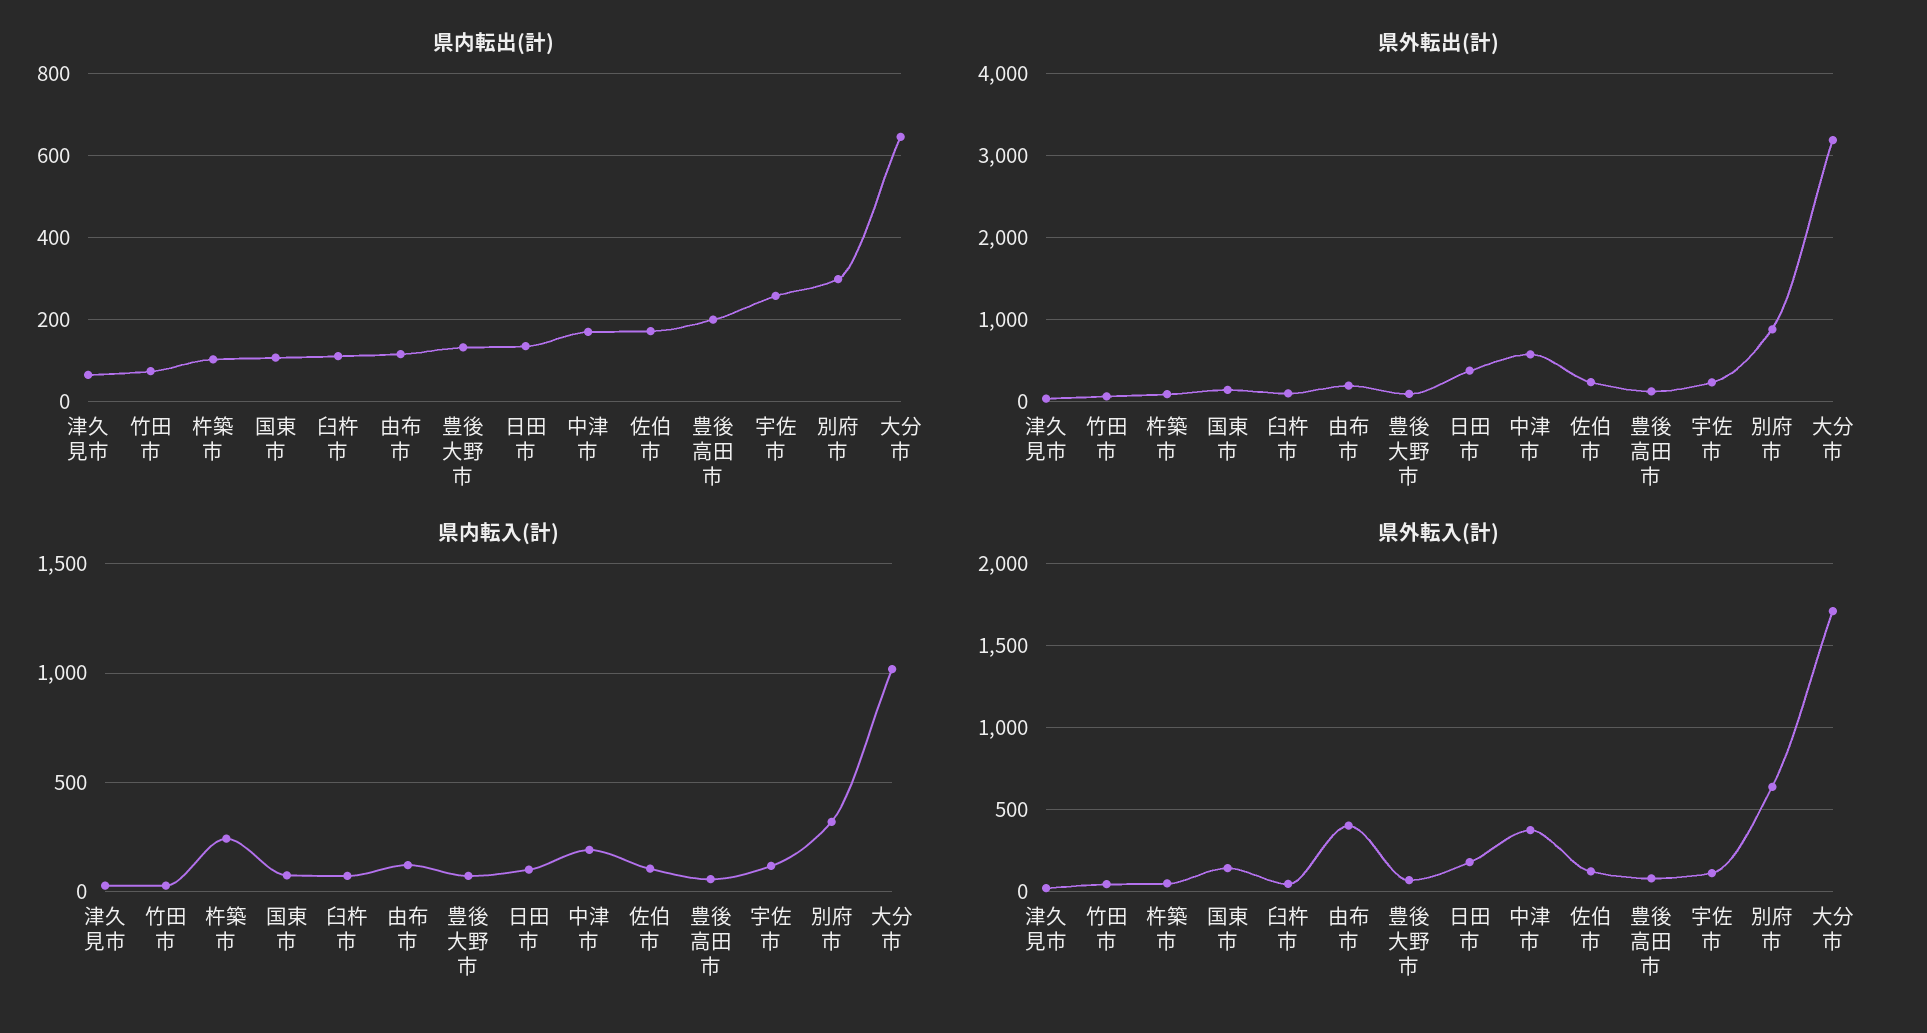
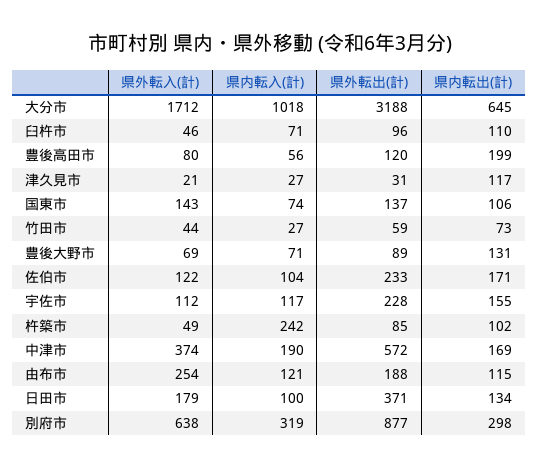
  {
    "県内転出(計)": {
-     "津久見市": 60,
+     "津久見市": 117,
      "竹田市": 73,
      "杵築市": 102,
      "国東市": 106,
      "臼杵市": 110,
      "由布市": 115,
      "豊後大野市": 131,
      "日田市": 134,
      "中津市": 169,
      "佐伯市": 171,
      "豊後高田市": 199,
-     "宇佐市": 260,
+     "宇佐市": 155,
      "別府市": 298,
      "大分市": 645
    },
    "県外転出(計)": {
      "津久見市": 31,
      "竹田市": 59,
      "杵築市": 85,
      "国東市": 137,
      "臼杵市": 96,
      "由布市": 188,
      "豊後大野市": 89,
      "日田市": 371,
      "中津市": 572,
      "佐伯市": 233,
      "豊後高田市": 120,
      "宇佐市": 228,
      "別府市": 877,
      "大分市": 3188
    },
    "県内転入(計)": {
      "津久見市": 27,
      "竹田市": 27,
      "杵築市": 242,
      "国東市": 74,
      "臼杵市": 71,
      "由布市": 121,
      "豊後大野市": 71,
      "日田市": 100,
      "中津市": 190,
      "佐伯市": 104,
      "豊後高田市": 56,
      "宇佐市": 117,
      "別府市": 319,
      "大分市": 1018
    },
    "県外転入(計)": {
      "津久見市": 21,
      "竹田市": 44,
      "杵築市": 49,
      "国東市": 143,
      "臼杵市": 46,
-     "由布市": 400,
+     "由布市": 254,
      "豊後大野市": 69,
      "日田市": 179,
      "中津市": 374,
      "佐伯市": 122,
      "豊後高田市": 80,
      "宇佐市": 112,
      "別府市": 638,
      "大分市": 1712
    }
  }

